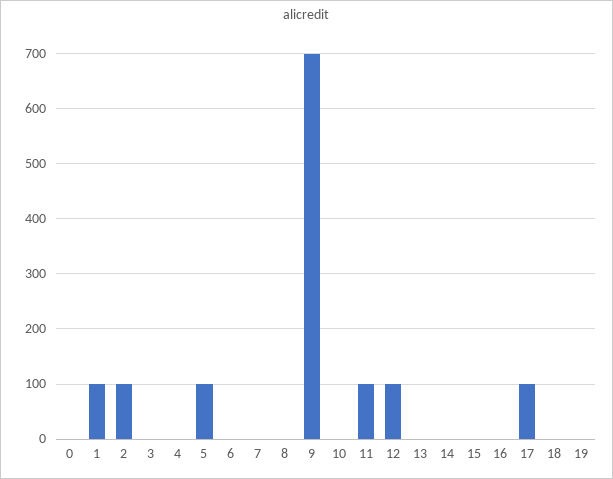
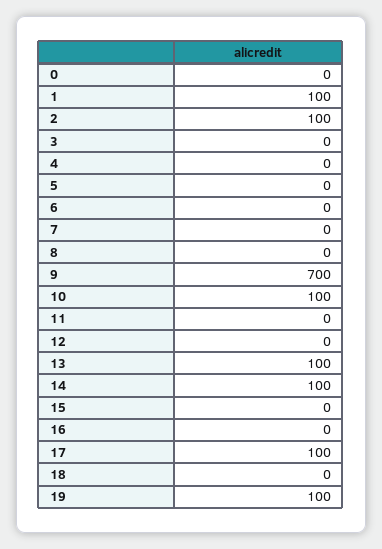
  {
    "0": 0,
    "1": 100,
    "2": 100,
    "3": 0,
    "4": 0,
-   "5": 100,
+   "5": 0,
    "6": 0,
    "7": 0,
    "8": 0,
    "9": 700,
-   "10": 0,
+   "10": 100,
-   "11": 100,
+   "11": 0,
-   "12": 100,
+   "12": 0,
-   "13": 0,
+   "13": 100,
-   "14": 0,
+   "14": 100,
    "15": 0,
    "16": 0,
    "17": 100,
    "18": 0,
-   "19": 0
+   "19": 100
  }

